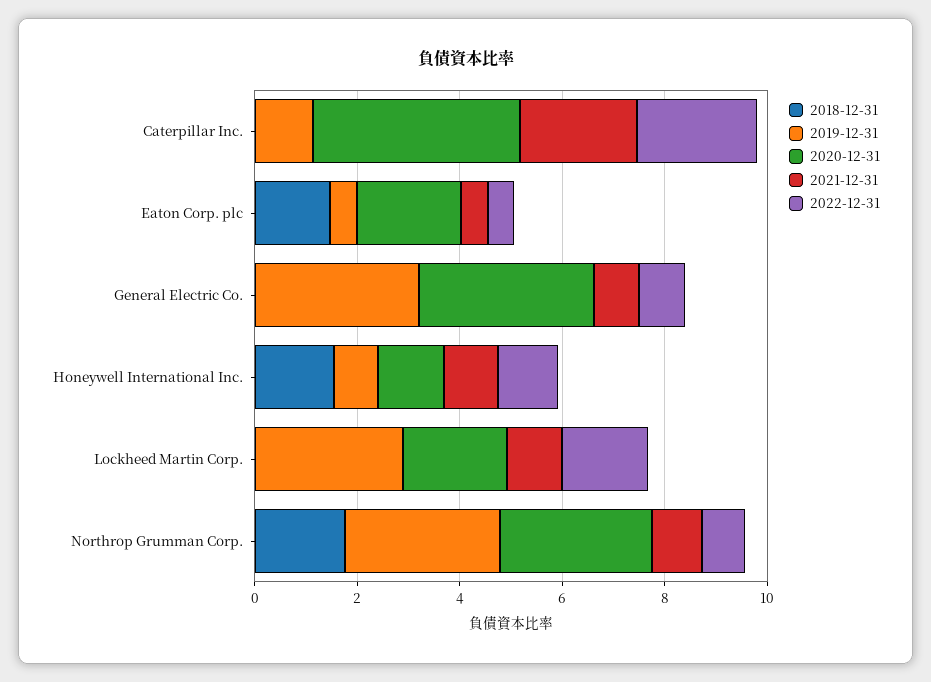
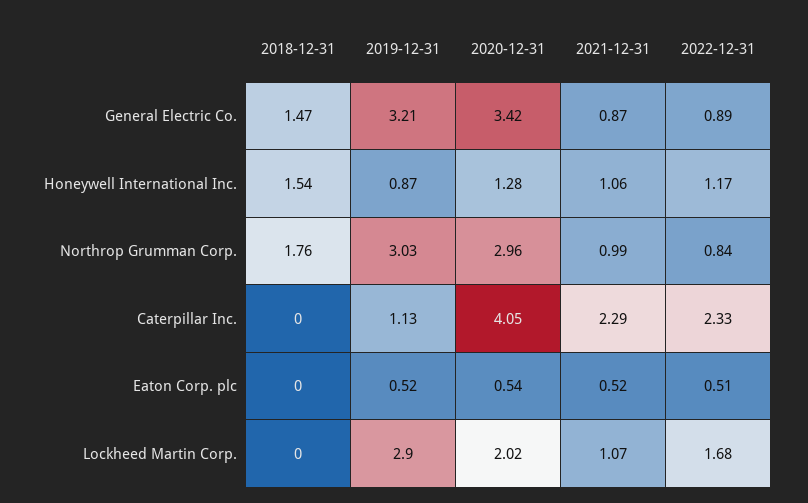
  {
    "2018-12-31": {
      "Caterpillar Inc.": 0,
-     "Eaton Corp. plc": 1.5,
+     "Eaton Corp. plc": 0,
-     "General Electric Co.": 0,
+     "General Electric Co.": 1.47,
      "Honeywell International Inc.": 1.54,
      "Lockheed Martin Corp.": 0,
      "Northrop Grumman Corp.": 1.76
    },
    "2019-12-31": {
      "Caterpillar Inc.": 1.13,
      "Eaton Corp. plc": 0.52,
      "General Electric Co.": 3.21,
      "Honeywell International Inc.": 0.87,
      "Lockheed Martin Corp.": 2.9,
      "Northrop Grumman Corp.": 3.03
    },
    "2020-12-31": {
      "Caterpillar Inc.": 4.05,
-     "Eaton Corp. plc": 2,
+     "Eaton Corp. plc": 0.54,
      "General Electric Co.": 3.42,
      "Honeywell International Inc.": 1.28,
      "Lockheed Martin Corp.": 2.02,
      "Northrop Grumman Corp.": 2.96
    },
    "2021-12-31": {
      "Caterpillar Inc.": 2.29,
      "Eaton Corp. plc": 0.52,
      "General Electric Co.": 0.87,
      "Honeywell International Inc.": 1.06,
      "Lockheed Martin Corp.": 1.07,
      "Northrop Grumman Corp.": 0.99
    },
    "2022-12-31": {
      "Caterpillar Inc.": 2.33,
      "Eaton Corp. plc": 0.51,
      "General Electric Co.": 0.89,
      "Honeywell International Inc.": 1.17,
      "Lockheed Martin Corp.": 1.68,
      "Northrop Grumman Corp.": 0.84
    }
  }

